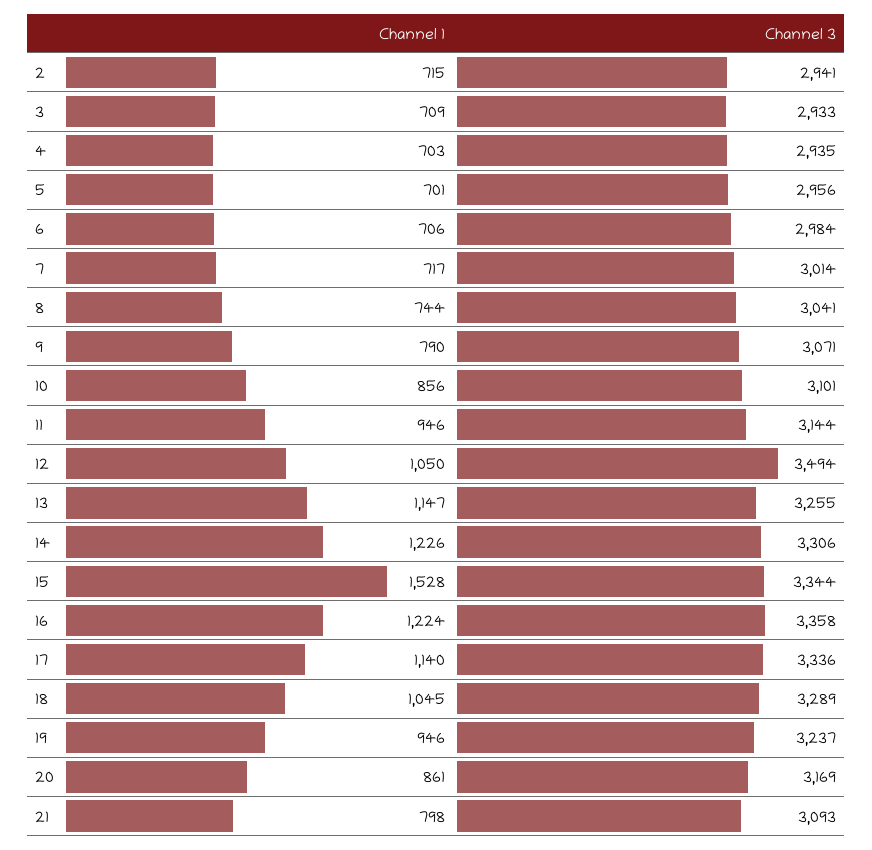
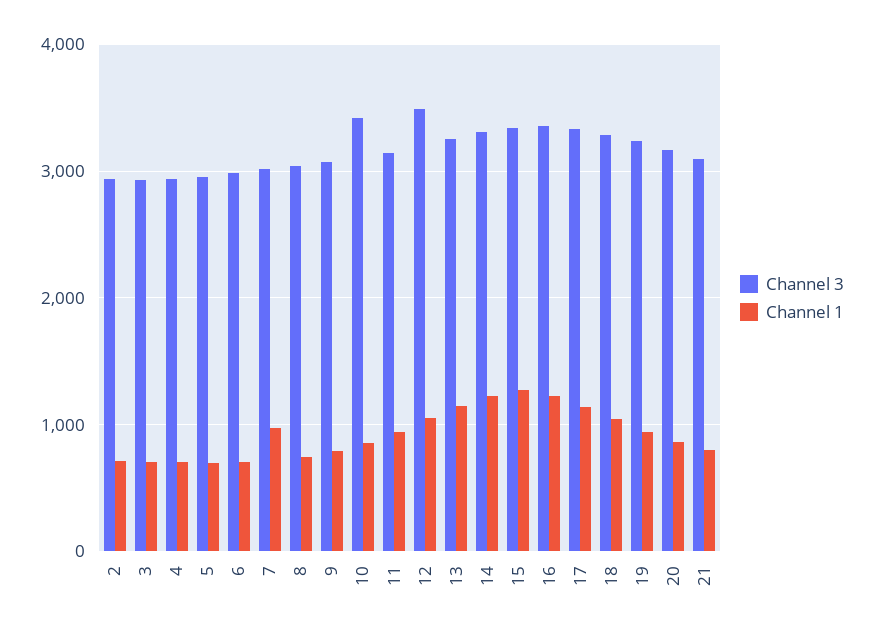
  {
    "Channel 1": {
      "2": 715,
      "3": 709,
      "4": 703,
      "5": 701,
      "6": 706,
-     "7": 717,
+     "7": 1000,
      "8": 744,
      "9": 790,
      "10": 856,
      "11": 946,
      "12": 1050,
      "13": 1147,
      "14": 1226,
-     "15": 1528,
+     "15": 1300,
      "16": 1224,
      "17": 1140,
      "18": 1045,
      "19": 946,
      "20": 861,
      "21": 798
    },
    "Channel 3": {
      "2": 2941,
      "3": 2933,
      "4": 2935,
      "5": 2956,
      "6": 2984,
      "7": 3014,
      "8": 3041,
      "9": 3071,
-     "10": 3101,
+     "10": 3400,
      "11": 3144,
      "12": 3494,
      "13": 3255,
      "14": 3306,
      "15": 3344,
      "16": 3358,
      "17": 3336,
      "18": 3289,
      "19": 3237,
      "20": 3169,
      "21": 3093
    }
  }

